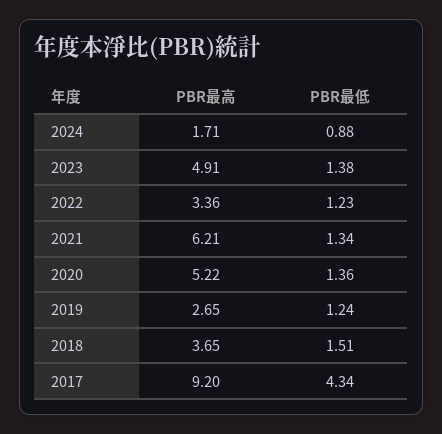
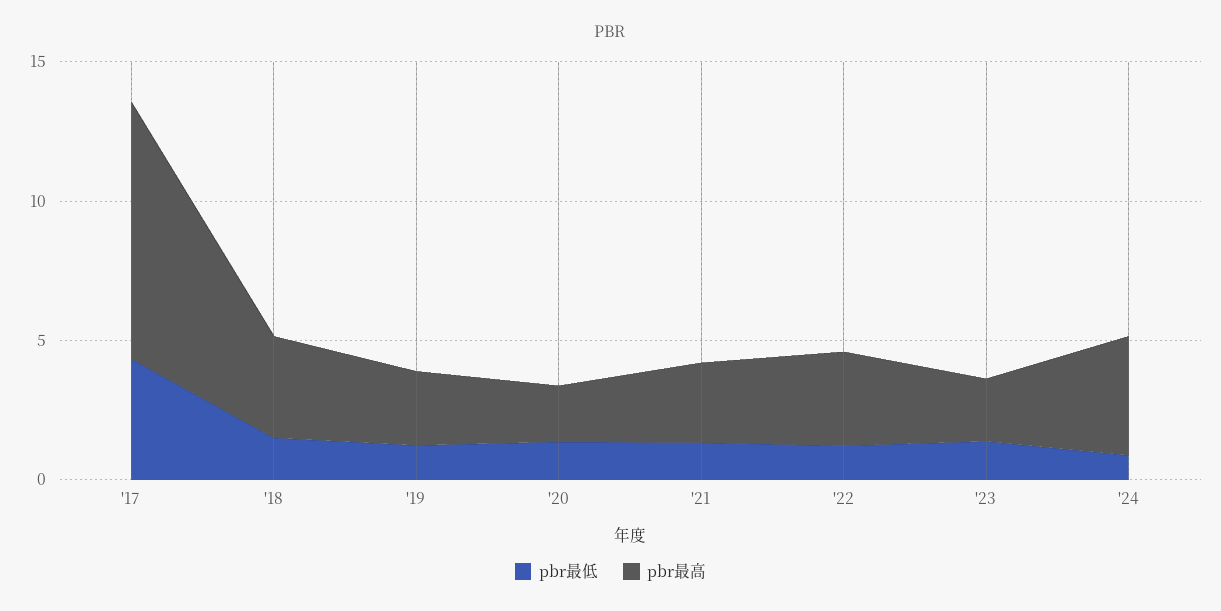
  {
    "PBR最高": {
-     "2024": 1.71,
+     "2024": 4,
-     "2023": 4.91,
+     "2023": 2,
      "2022": 3.36,
-     "2021": 6.21,
+     "2021": 3,
-     "2020": 5.22,
+     "2020": 2,
      "2019": 2.65,
      "2018": 3.65,
      "2017": 9.2
    },
    "PBR最低": {
      "2024": 0.88,
      "2023": 1.38,
      "2022": 1.23,
      "2021": 1.34,
      "2020": 1.36,
      "2019": 1.24,
      "2018": 1.51,
      "2017": 4.34
    }
  }

